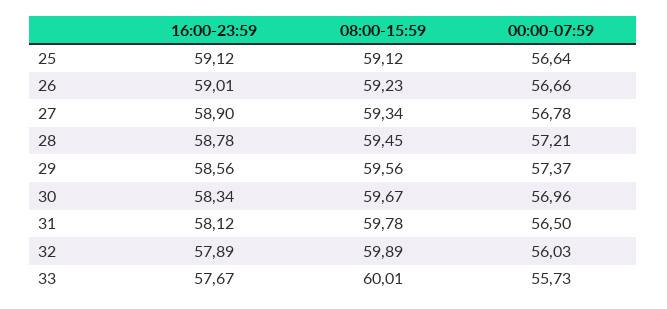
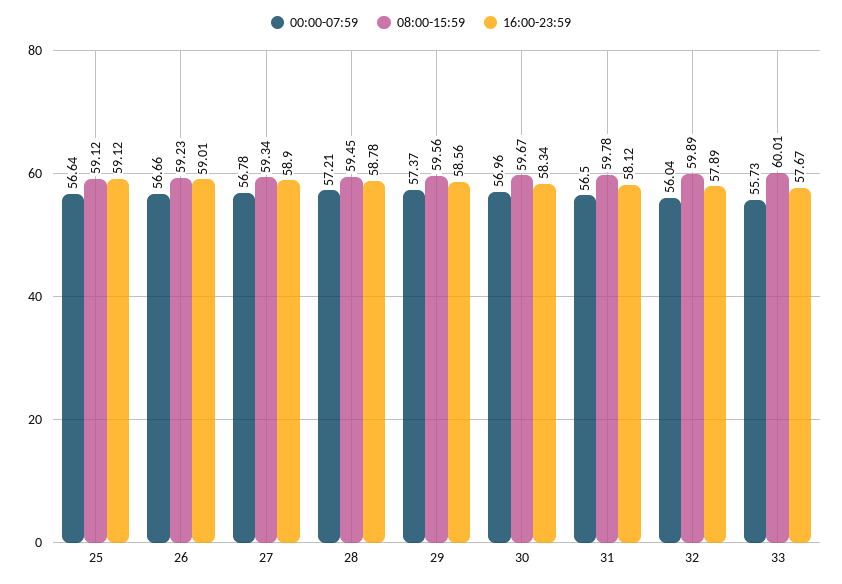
  {
    "16:00-23:59": {
      "25": 59.12,
      "26": 59.01,
      "27": 58.9,
      "28": 58.78,
      "29": 58.56,
      "30": 58.34,
      "31": 58.12,
      "32": 57.89,
      "33": 57.67
    },
    "08:00-15:59": {
      "25": 59.12,
      "26": 59.23,
      "27": 59.34,
      "28": 59.45,
      "29": 59.56,
      "30": 59.67,
      "31": 59.78,
      "32": 59.89,
      "33": 60.01
    },
    "00:00-07:59": {
      "25": 56.64,
      "26": 56.66,
      "27": 56.78,
      "28": 57.21,
      "29": 57.37,
      "30": 56.96,
      "31": 56.5,
-     "32": 56.03,
+     "32": 56.04,
      "33": 55.73
    }
  }

